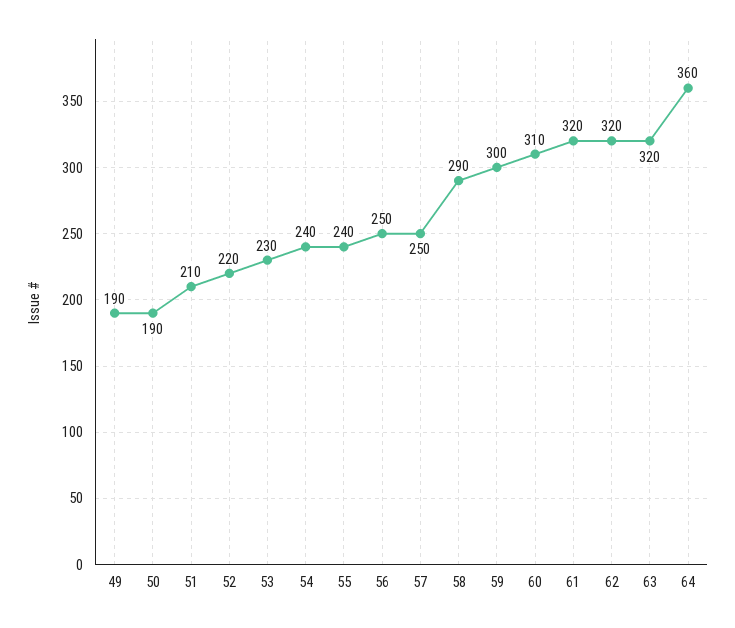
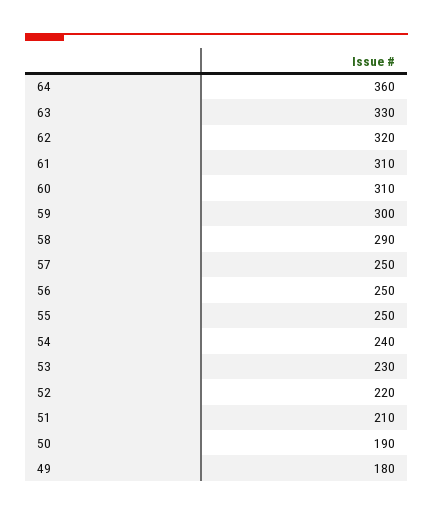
  {
-   "49": 190,
+   "49": 180,
    "50": 190,
    "51": 210,
    "52": 220,
    "53": 230,
    "54": 240,
-   "55": 240,
+   "55": 250,
    "56": 250,
    "57": 250,
    "58": 290,
    "59": 300,
    "60": 310,
-   "61": 320,
+   "61": 310,
    "62": 320,
-   "63": 320,
+   "63": 330,
    "64": 360
  }

